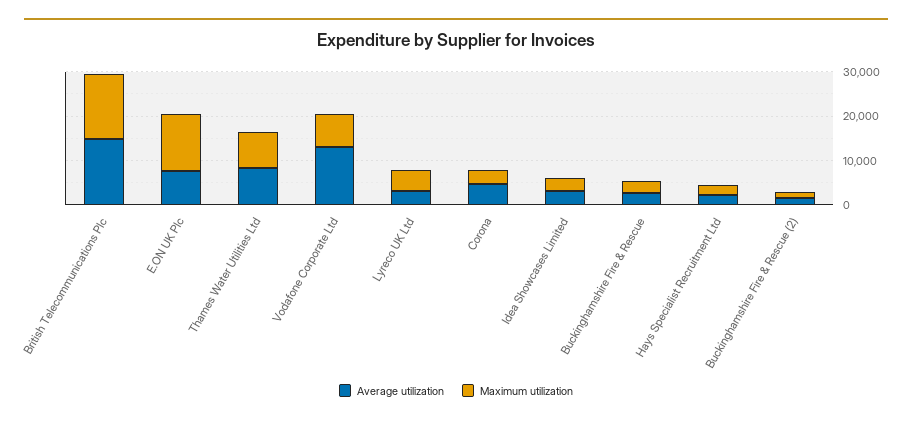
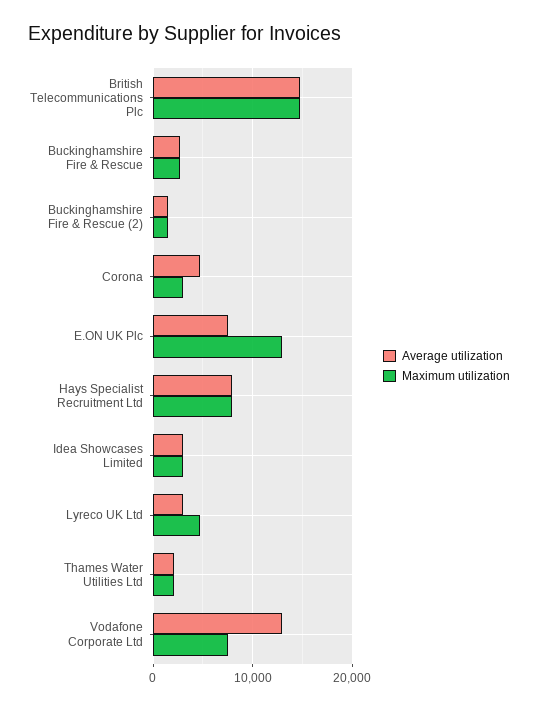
  {
    "Average utilization": {
      "British Telecommunications Plc": 15000,
      "E.ON UK Plc": 8000,
-     "Thames Water Utilities Ltd": 8000,
+     "Thames Water Utilities Ltd": 2000,
      "Vodafone Corporate Ltd": 13000,
      "Lyreco UK Ltd": 3000,
      "Corona": 5000,
      "Idea Showcases Limited": 3000,
      "Buckinghamshire Fire & Rescue": 3000,
-     "Hays Specialist Recruitment Ltd": 2000,
+     "Hays Specialist Recruitment Ltd": 8000,
      "Buckinghamshire Fire & Rescue (2)": 1000
    },
    "Maximum utilization": {
      "British Telecommunications Plc": 15000,
      "E.ON UK Plc": 13000,
-     "Thames Water Utilities Ltd": 8000,
+     "Thames Water Utilities Ltd": 2000,
      "Vodafone Corporate Ltd": 8000,
      "Lyreco UK Ltd": 5000,
      "Corona": 3000,
      "Idea Showcases Limited": 3000,
      "Buckinghamshire Fire & Rescue": 3000,
-     "Hays Specialist Recruitment Ltd": 2000,
+     "Hays Specialist Recruitment Ltd": 8000,
      "Buckinghamshire Fire & Rescue (2)": 1000
    }
  }

